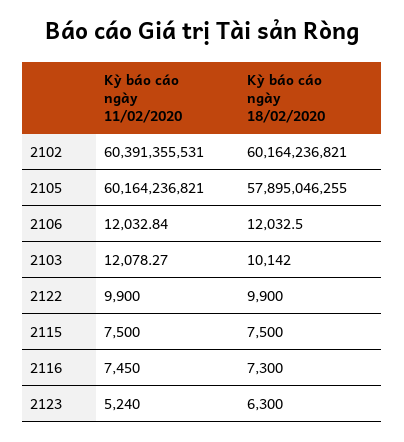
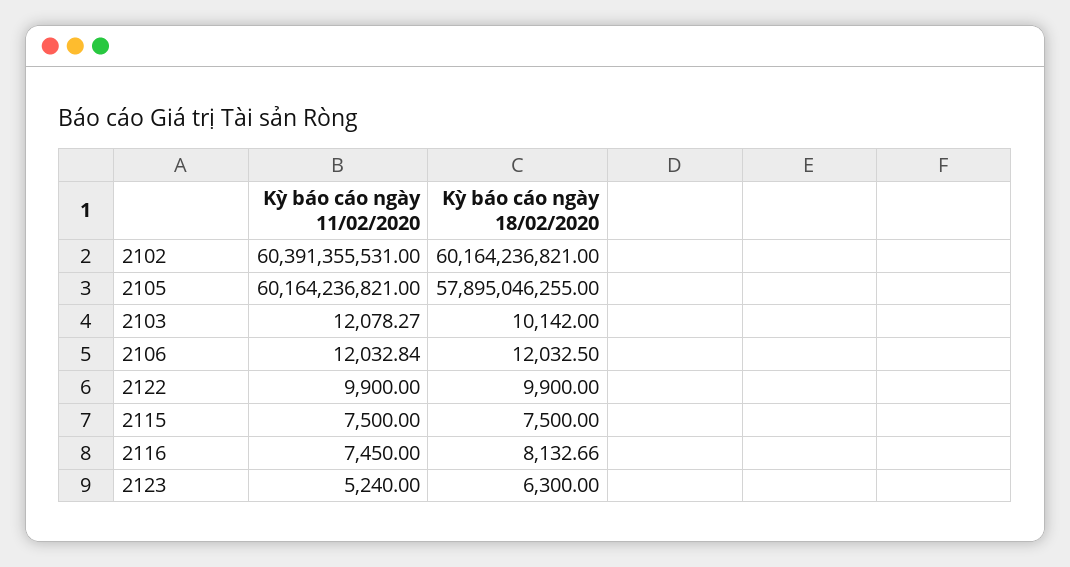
  {
    "Kỳ báo cáo ngày 11/02/2020": {
      "2102": 60391355531,
      "2105": 60164236821,
      "2106": 12032.84,
      "2103": 12078.27,
      "2122": 9900,
      "2115": 7500,
      "2116": 7450,
      "2123": 5240
    },
    "Kỳ báo cáo ngày 18/02/2020": {
      "2102": 60164236821,
      "2105": 57895046255,
      "2106": 12032.5,
      "2103": 10142,
      "2122": 9900,
      "2115": 7500,
-     "2116": 7300,
+     "2116": 8132.66,
      "2123": 6300
    }
  }

